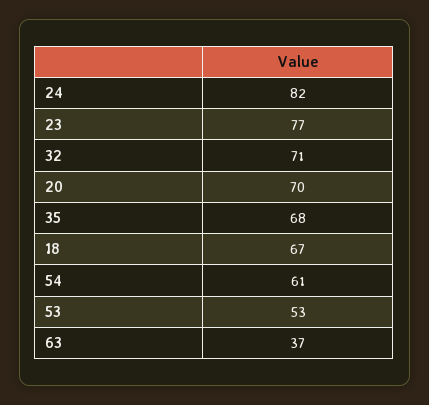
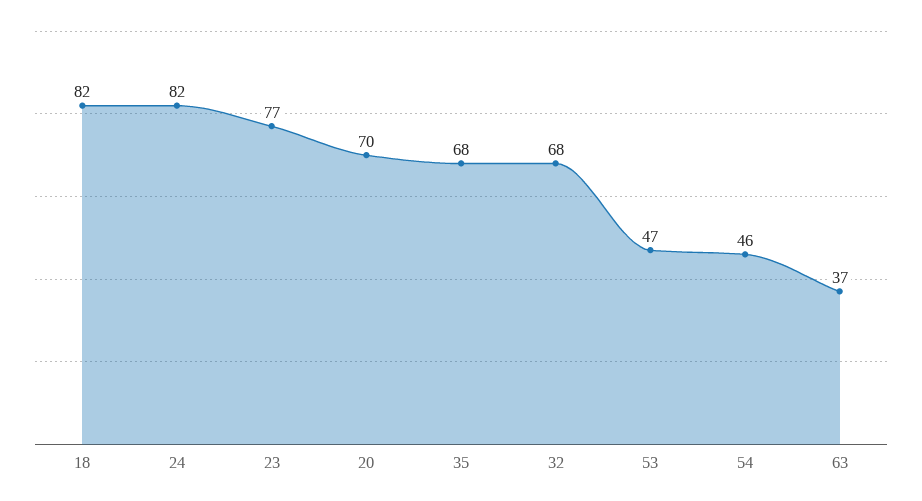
  {
    "24": 82,
    "23": 77,
-   "32": 71,
+   "32": 68,
    "20": 70,
    "35": 68,
-   "18": 67,
+   "18": 82,
-   "54": 61,
+   "54": 46,
-   "53": 53,
+   "53": 47,
    "63": 37
  }

